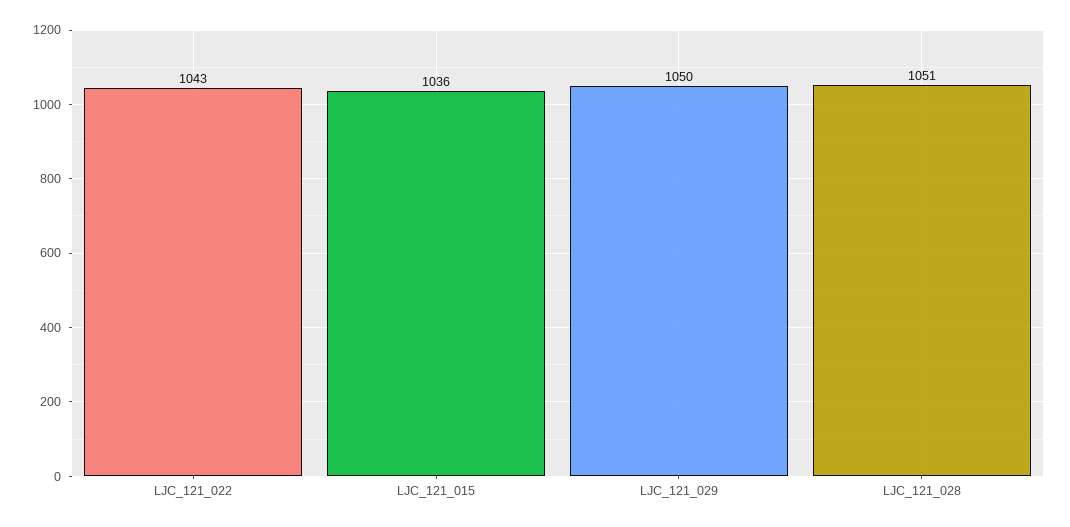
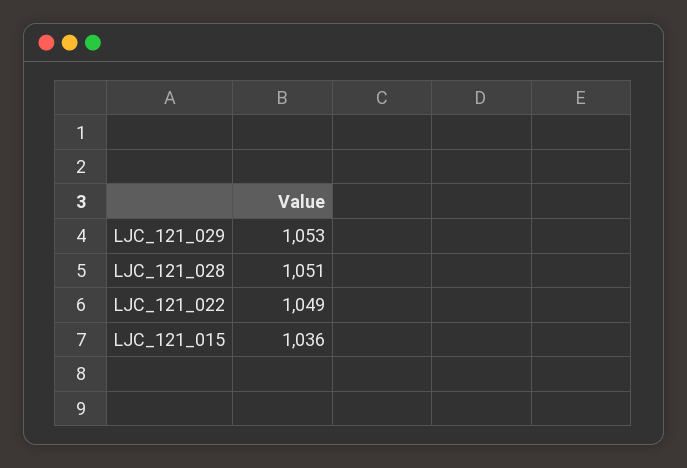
  {
-   "LJC_121_022": 1043,
+   "LJC_121_022": 1049,
    "LJC_121_015": 1036,
-   "LJC_121_029": 1050,
+   "LJC_121_029": 1053,
    "LJC_121_028": 1051
  }

